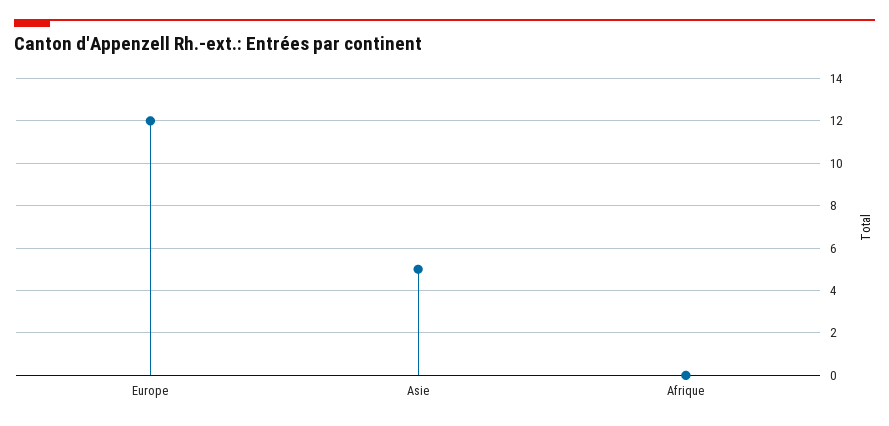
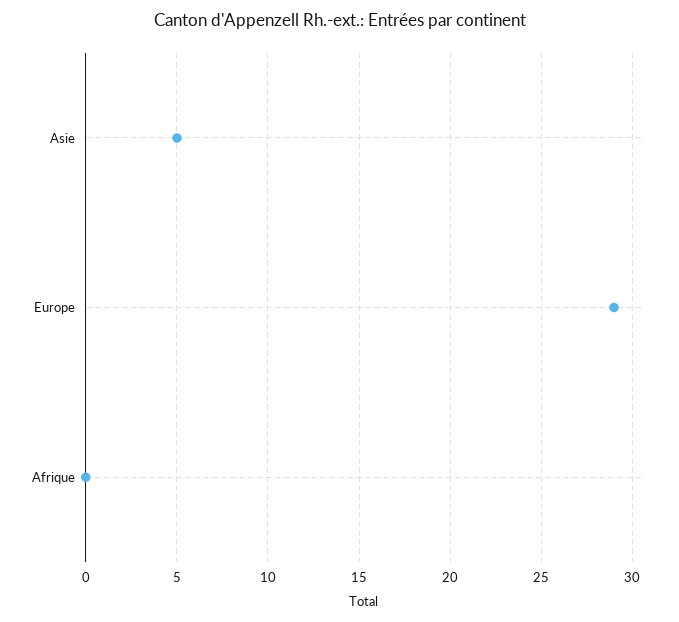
  {
-   "Europe": 12,
+   "Europe": 29,
    "Asie": 5,
    "Afrique": 0
  }

